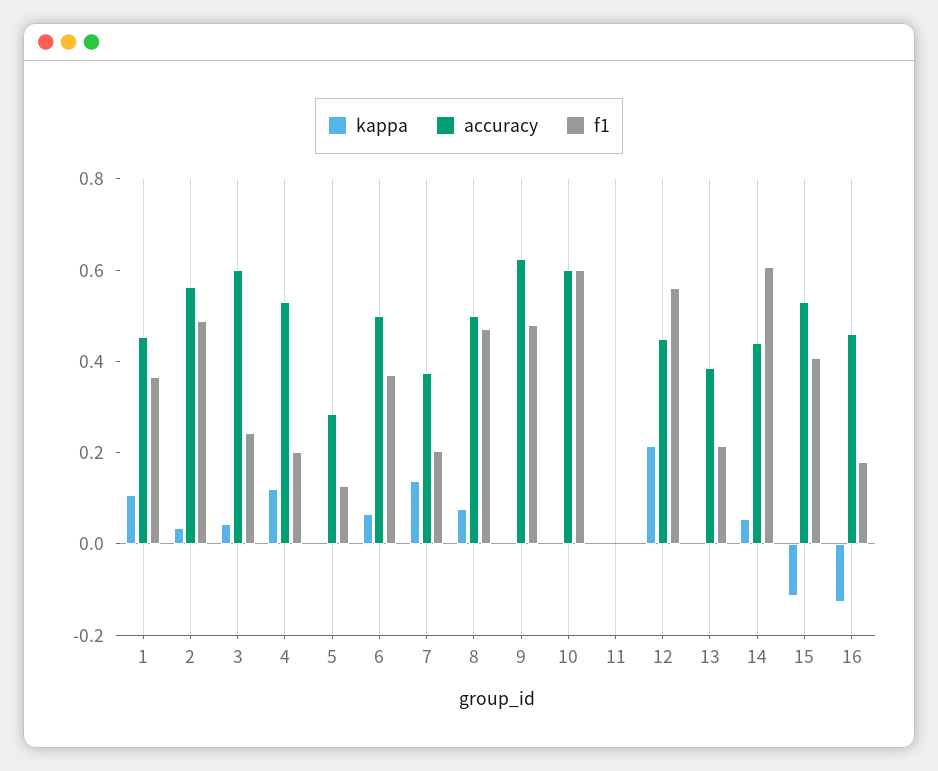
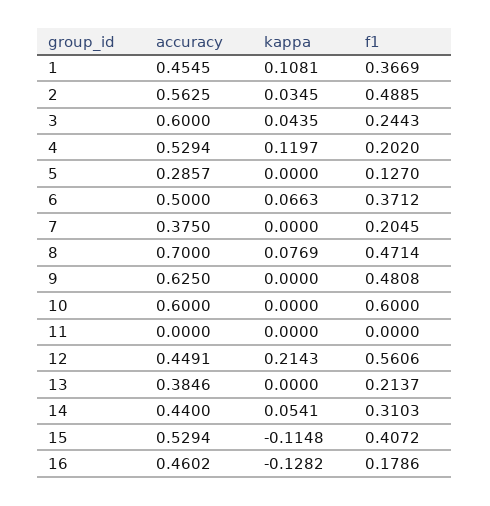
  {
    "kappa": {
      "1": 0.1081,
      "2": 0.0345,
      "3": 0.0435,
      "4": 0.1197,
      "5": 0,
      "6": 0.0663,
-     "7": 0.15,
+     "7": 0,
      "8": 0.0769,
      "9": 0,
      "10": 0,
      "11": 0,
      "12": 0.2143,
      "13": 0,
      "14": 0.0541,
      "15": -0.1148,
      "16": -0.1282
    },
    "accuracy": {
      "1": 0.4545,
      "2": 0.5625,
      "3": 0.6,
      "4": 0.5294,
      "5": 0.2857,
      "6": 0.5,
      "7": 0.375,
-     "8": 0.5,
+     "8": 0.7,
      "9": 0.625,
      "10": 0.6,
      "11": 0,
      "12": 0.4491,
      "13": 0.3846,
      "14": 0.44,
      "15": 0.5294,
      "16": 0.4602
    },
    "f1": {
      "1": 0.3669,
      "2": 0.4885,
      "3": 0.2443,
      "4": 0.202,
      "5": 0.127,
      "6": 0.3712,
      "7": 0.2045,
      "8": 0.4714,
      "9": 0.4808,
      "10": 0.6,
      "11": 0,
      "12": 0.5606,
      "13": 0.2137,
-     "14": 0.6,
+     "14": 0.3103,
      "15": 0.4072,
      "16": 0.1786
    }
  }

